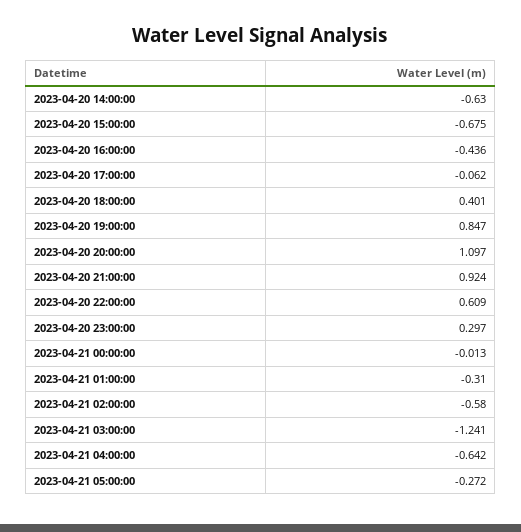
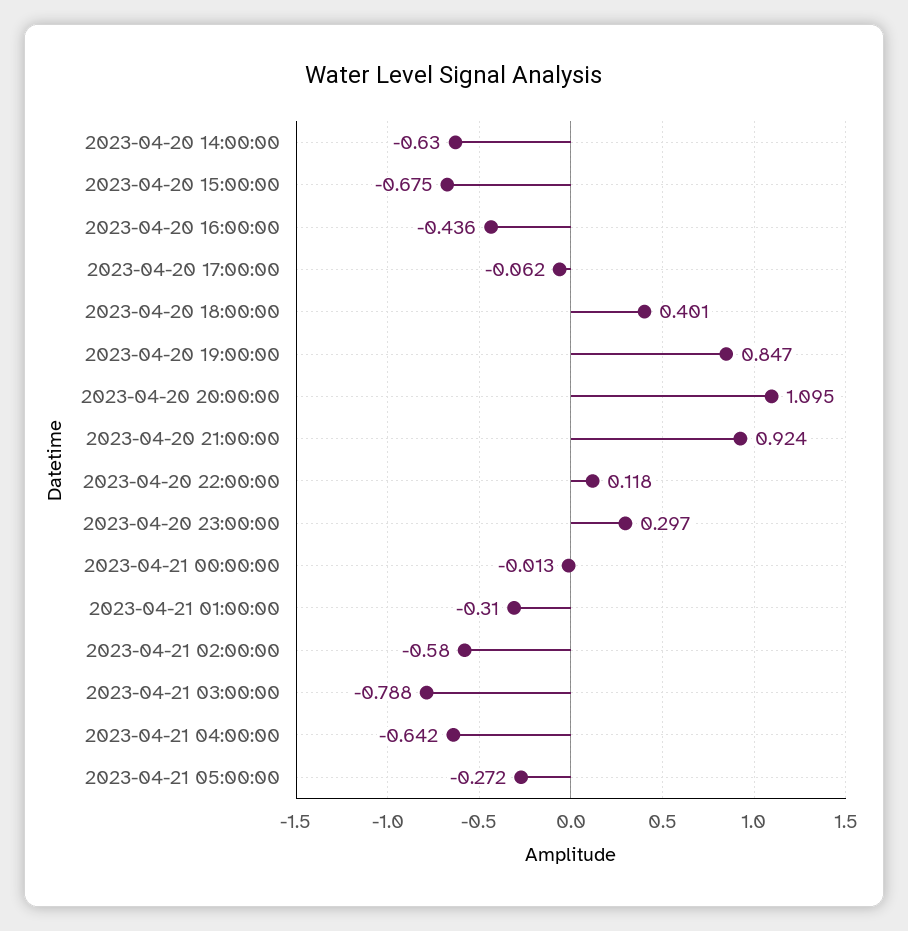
  {
    "2023-04-20 14:00:00": -0.63,
    "2023-04-20 15:00:00": -0.675,
    "2023-04-20 16:00:00": -0.436,
    "2023-04-20 17:00:00": -0.062,
    "2023-04-20 18:00:00": 0.401,
    "2023-04-20 19:00:00": 0.847,
-   "2023-04-20 20:00:00": 1.097,
+   "2023-04-20 20:00:00": 1.095,
    "2023-04-20 21:00:00": 0.924,
-   "2023-04-20 22:00:00": 0.609,
+   "2023-04-20 22:00:00": 0.118,
    "2023-04-20 23:00:00": 0.297,
    "2023-04-21 00:00:00": -0.013,
    "2023-04-21 01:00:00": -0.31,
    "2023-04-21 02:00:00": -0.58,
-   "2023-04-21 03:00:00": -1.241,
+   "2023-04-21 03:00:00": -0.788,
    "2023-04-21 04:00:00": -0.642,
    "2023-04-21 05:00:00": -0.272
  }

